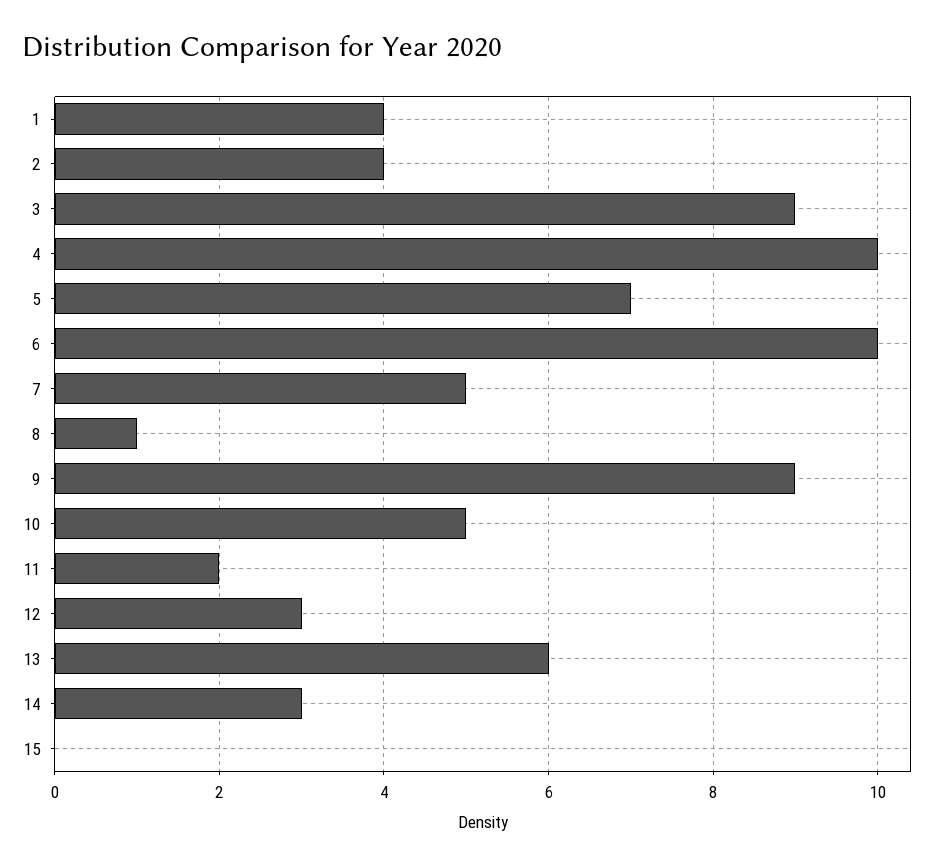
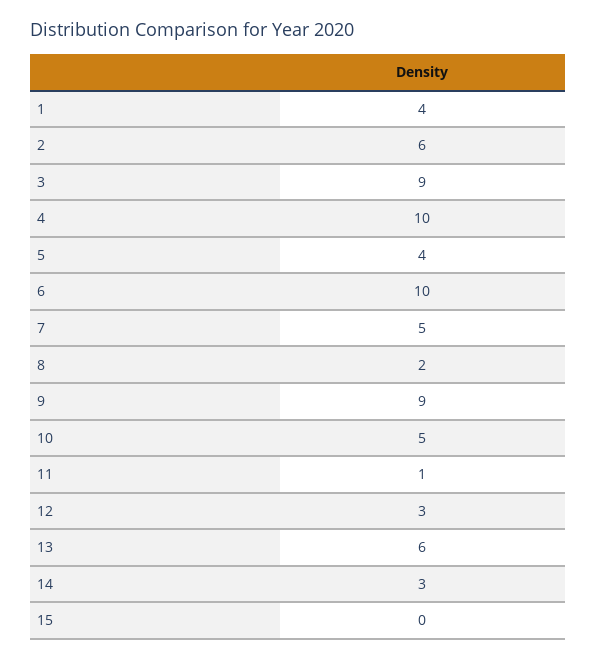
  {
    "1": 4,
-   "2": 4,
+   "2": 6,
    "3": 9,
    "4": 10,
-   "5": 7,
+   "5": 4,
    "6": 10,
    "7": 5,
-   "8": 1,
+   "8": 2,
    "9": 9,
    "10": 5,
-   "11": 2,
+   "11": 1,
    "12": 3,
    "13": 6,
    "14": 3,
    "15": 0
  }

